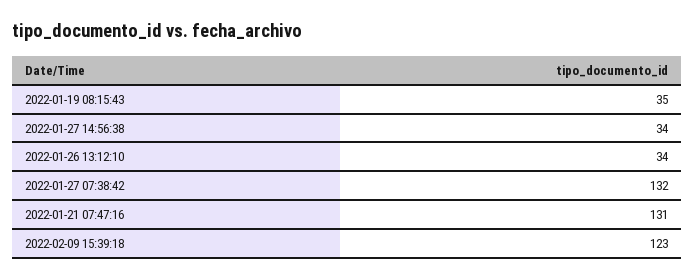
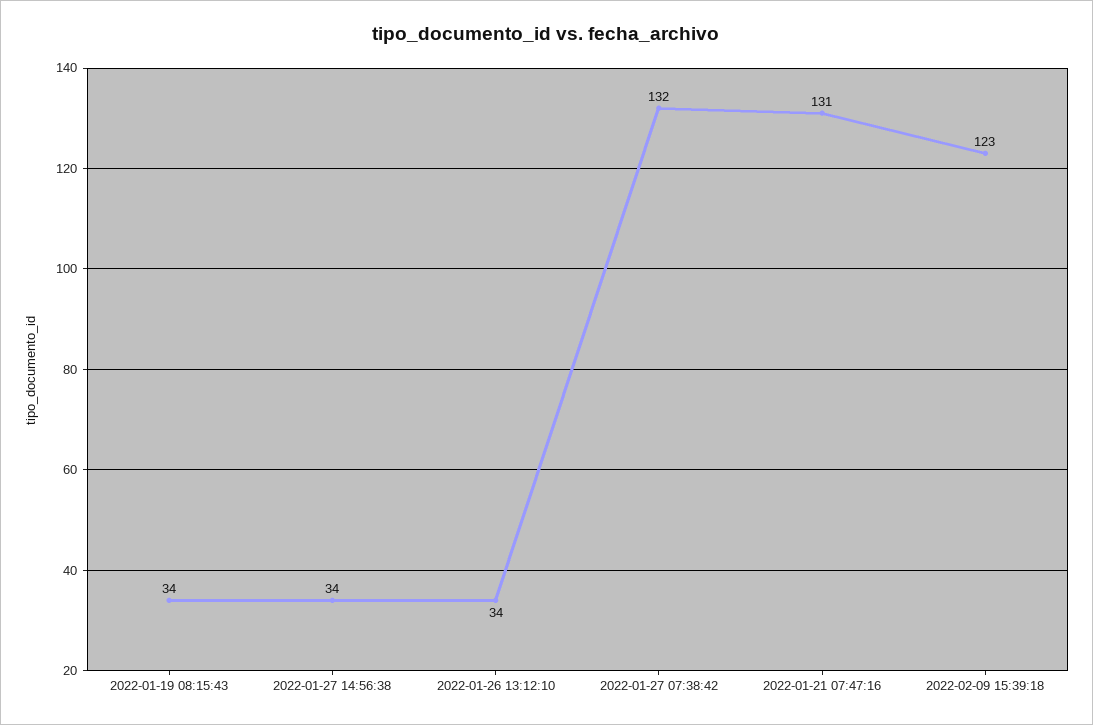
  {
-   "2022-01-19 08:15:43": 35,
+   "2022-01-19 08:15:43": 34,
    "2022-01-27 14:56:38": 34,
    "2022-01-26 13:12:10": 34,
    "2022-01-27 07:38:42": 132,
    "2022-01-21 07:47:16": 131,
    "2022-02-09 15:39:18": 123
  }

